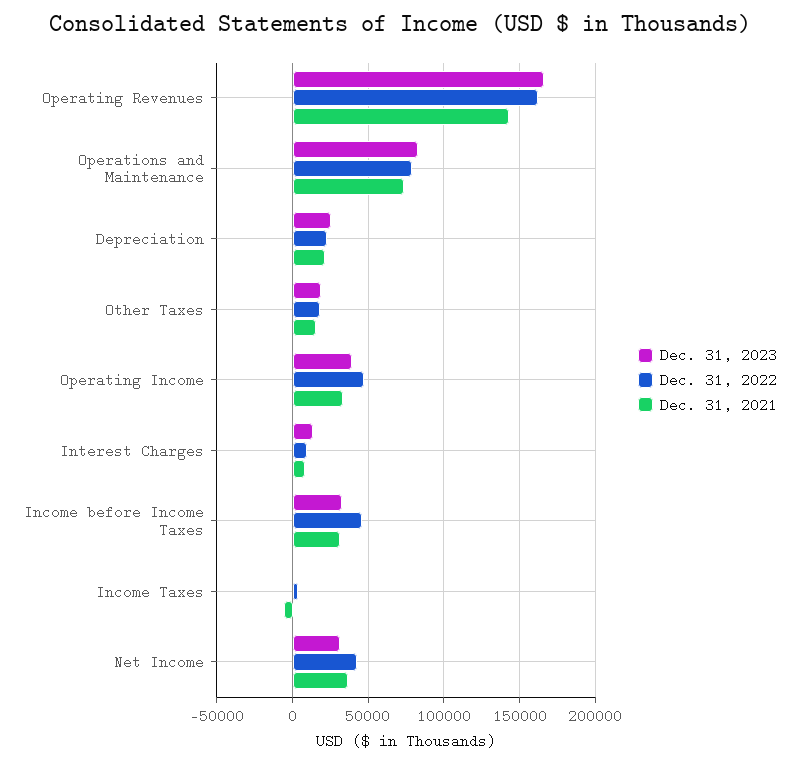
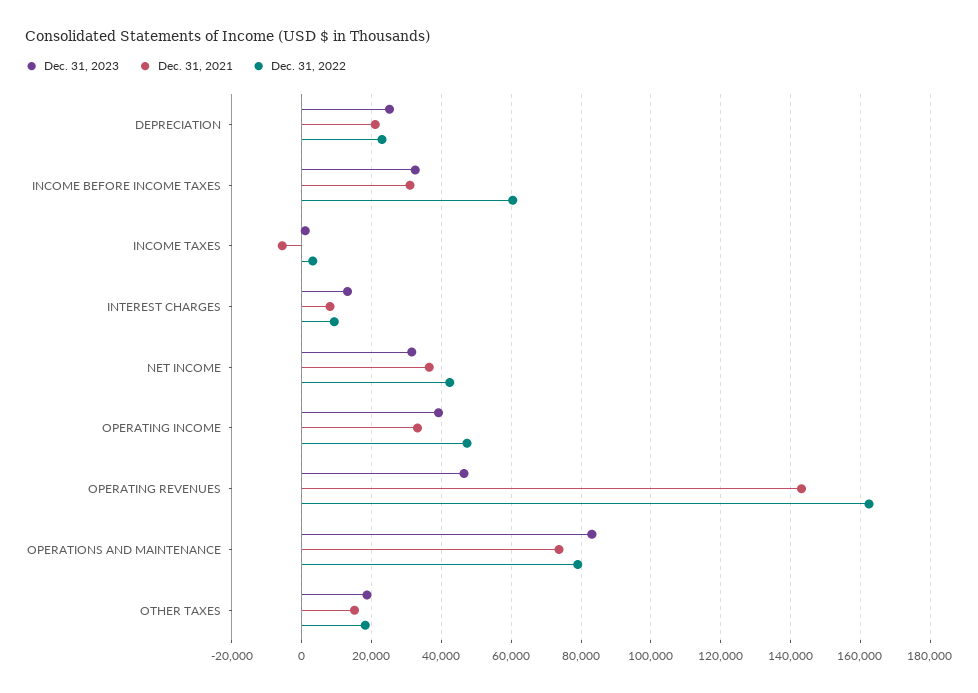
  {
    "Dec. 31, 2023": {
-     "Operating Revenues": 165000,
+     "Operating Revenues": 46000,
      "Operations and Maintenance": 84000,
      "Depreciation": 26000,
      "Other Taxes": 18000,
      "Operating Income": 40000,
      "Interest Charges": 14000,
      "Income before Income Taxes": 32000,
      "Income Taxes": 2000,
      "Net Income": 32000
    },
    "Dec. 31, 2022": {
      "Operating Revenues": 162000,
      "Operations and Maintenance": 80000,
      "Depreciation": 24000,
      "Other Taxes": 18000,
      "Operating Income": 48000,
      "Interest Charges": 10000,
-     "Income before Income Taxes": 45000,
+     "Income before Income Taxes": 60000,
      "Income Taxes": 4000,
      "Net Income": 42000
    },
    "Dec. 31, 2021": {
      "Operating Revenues": 144000,
      "Operations and Maintenance": 74000,
      "Depreciation": 22000,
      "Other Taxes": 16000,
      "Operating Income": 34000,
      "Interest Charges": 8000,
      "Income before Income Taxes": 32000,
      "Income Taxes": -6000,
      "Net Income": 36000
    }
  }

